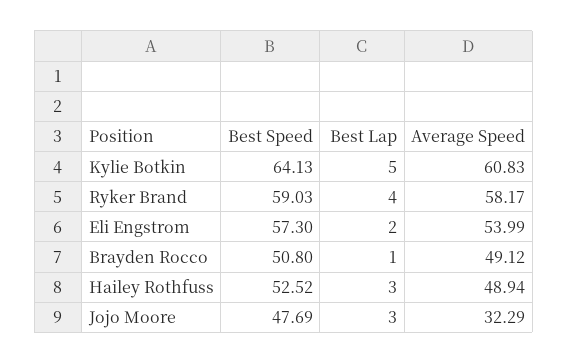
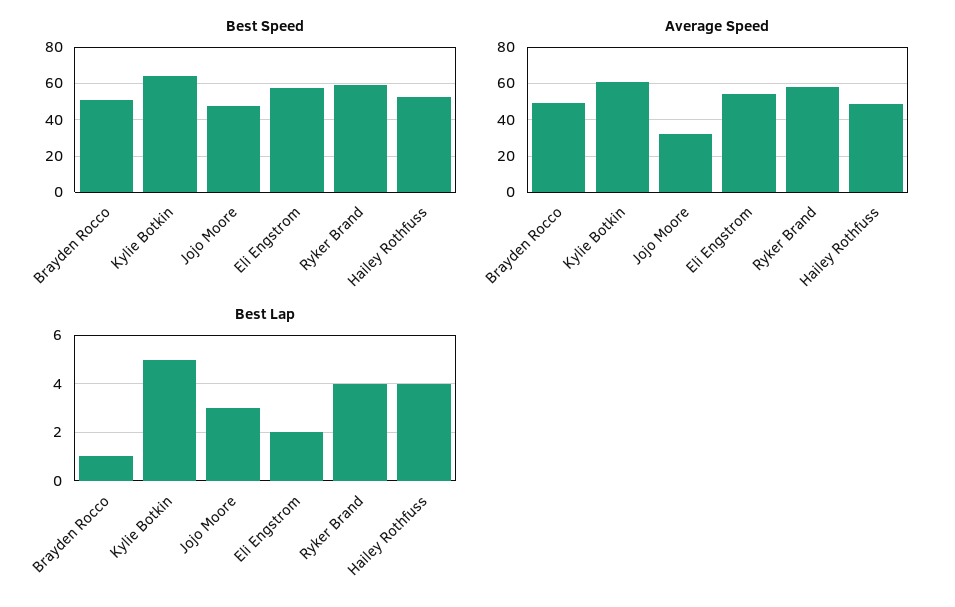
  {
    "Best Speed": {
      "Kylie Botkin": 64.13,
      "Ryker Brand": 59.03,
      "Eli Engstrom": 57.3,
      "Brayden Rocco": 50.8,
      "Hailey Rothfuss": 52.52,
      "Jojo Moore": 47.69
    },
    "Best Lap": {
      "Kylie Botkin": 5,
      "Ryker Brand": 4,
      "Eli Engstrom": 2,
      "Brayden Rocco": 1,
-     "Hailey Rothfuss": 3,
+     "Hailey Rothfuss": 4,
      "Jojo Moore": 3
    },
    "Average Speed": {
      "Kylie Botkin": 60.83,
      "Ryker Brand": 58.17,
      "Eli Engstrom": 53.99,
      "Brayden Rocco": 49.12,
      "Hailey Rothfuss": 48.94,
      "Jojo Moore": 32.29
    }
  }

